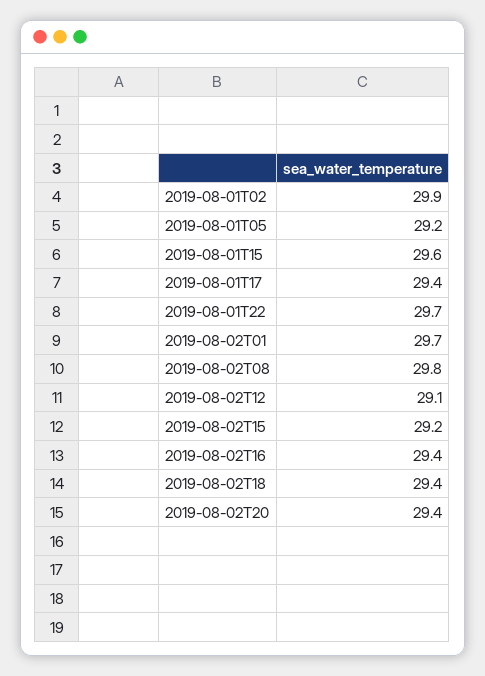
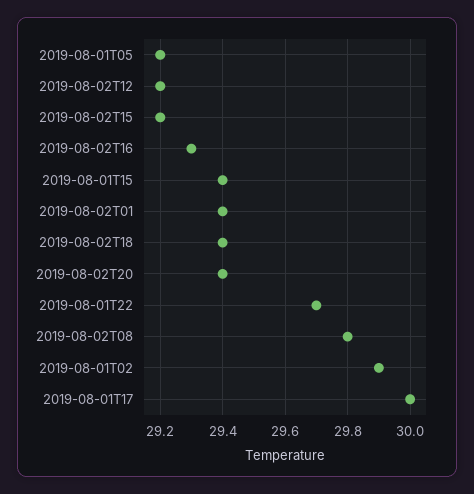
  {
    "2019-08-01T02": 29.9,
    "2019-08-01T05": 29.2,
-   "2019-08-01T15": 29.6,
+   "2019-08-01T15": 29.4,
-   "2019-08-01T17": 29.4,
+   "2019-08-01T17": 30,
    "2019-08-01T22": 29.7,
-   "2019-08-02T01": 29.7,
+   "2019-08-02T01": 29.4,
    "2019-08-02T08": 29.8,
-   "2019-08-02T12": 29.1,
+   "2019-08-02T12": 29.2,
    "2019-08-02T15": 29.2,
-   "2019-08-02T16": 29.4,
+   "2019-08-02T16": 29.3,
    "2019-08-02T18": 29.4,
    "2019-08-02T20": 29.4
  }

